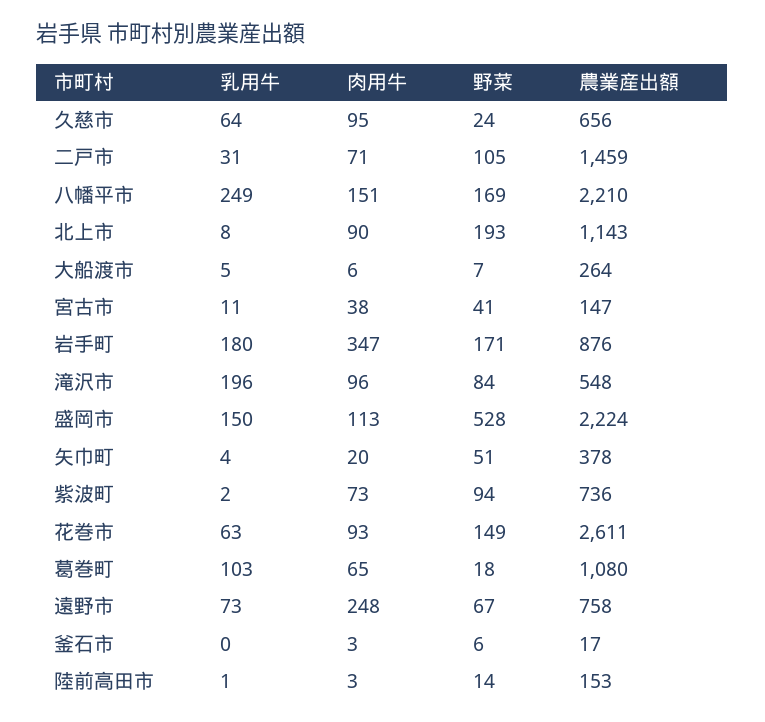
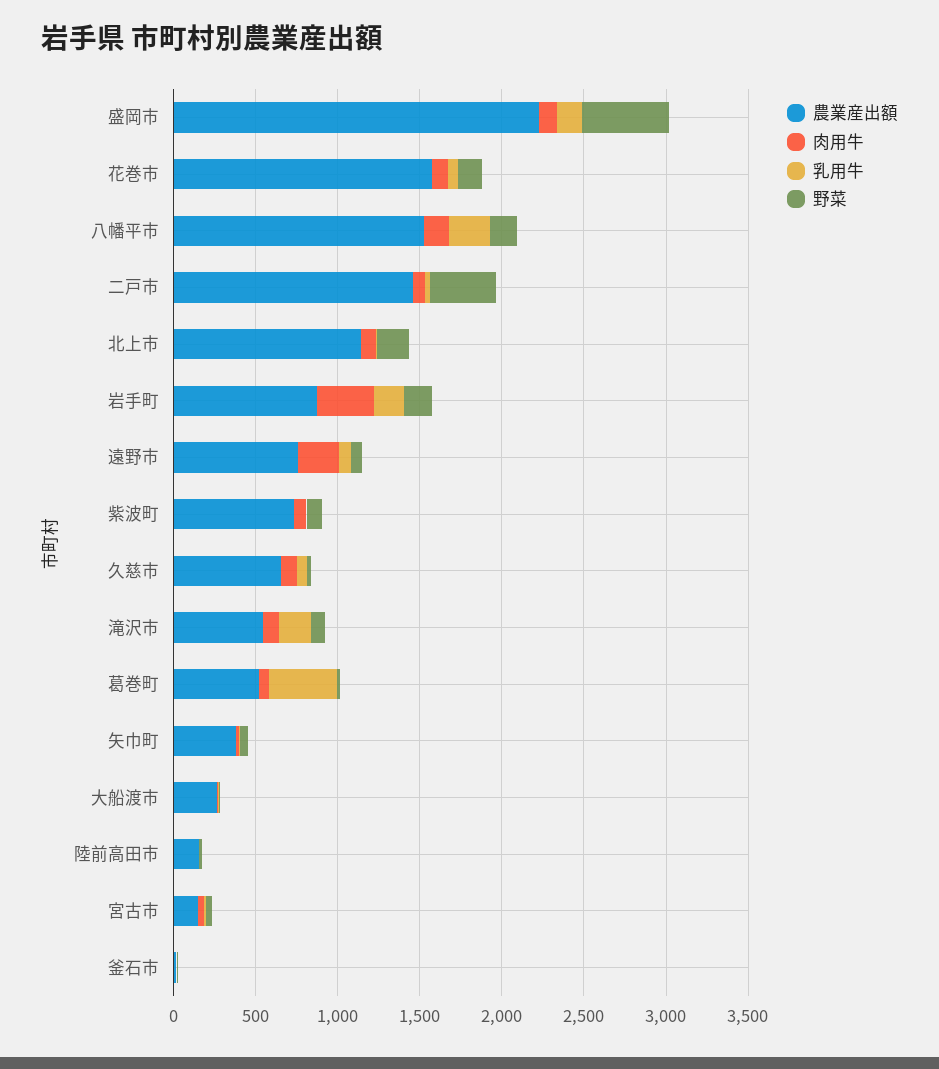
  {
    "乳用牛": {
      "久慈市": 64,
      "二戸市": 31,
      "八幡平市": 249,
      "北上市": 8,
      "大船渡市": 5,
      "宮古市": 11,
      "岩手町": 180,
      "滝沢市": 196,
      "盛岡市": 150,
      "矢巾町": 4,
      "紫波町": 2,
      "花巻市": 63,
-     "葛巻町": 103,
+     "葛巻町": 400,
      "遠野市": 73,
      "釜石市": 0,
      "陸前高田市": 1
    },
    "肉用牛": {
      "久慈市": 95,
      "二戸市": 71,
      "八幡平市": 151,
      "北上市": 90,
      "大船渡市": 6,
      "宮古市": 38,
      "岩手町": 347,
      "滝沢市": 96,
      "盛岡市": 113,
      "矢巾町": 20,
      "紫波町": 73,
      "花巻市": 93,
      "葛巻町": 65,
      "遠野市": 248,
      "釜石市": 3,
      "陸前高田市": 3
    },
    "野菜": {
      "久慈市": 24,
-     "二戸市": 105,
+     "二戸市": 400,
      "八幡平市": 169,
      "北上市": 193,
      "大船渡市": 7,
      "宮古市": 41,
      "岩手町": 171,
      "滝沢市": 84,
      "盛岡市": 528,
      "矢巾町": 51,
      "紫波町": 94,
      "花巻市": 149,
      "葛巻町": 18,
      "遠野市": 67,
      "釜石市": 6,
      "陸前高田市": 14
    },
    "農業産出額": {
      "久慈市": 656,
      "二戸市": 1459,
-     "八幡平市": 2210,
+     "八幡平市": 1500,
      "北上市": 1143,
      "大船渡市": 264,
      "宮古市": 147,
      "岩手町": 876,
      "滝沢市": 548,
      "盛岡市": 2224,
      "矢巾町": 378,
      "紫波町": 736,
-     "花巻市": 2611,
+     "花巻市": 1600,
-     "葛巻町": 1080,
+     "葛巻町": 500,
      "遠野市": 758,
      "釜石市": 17,
      "陸前高田市": 153
    }
  }

